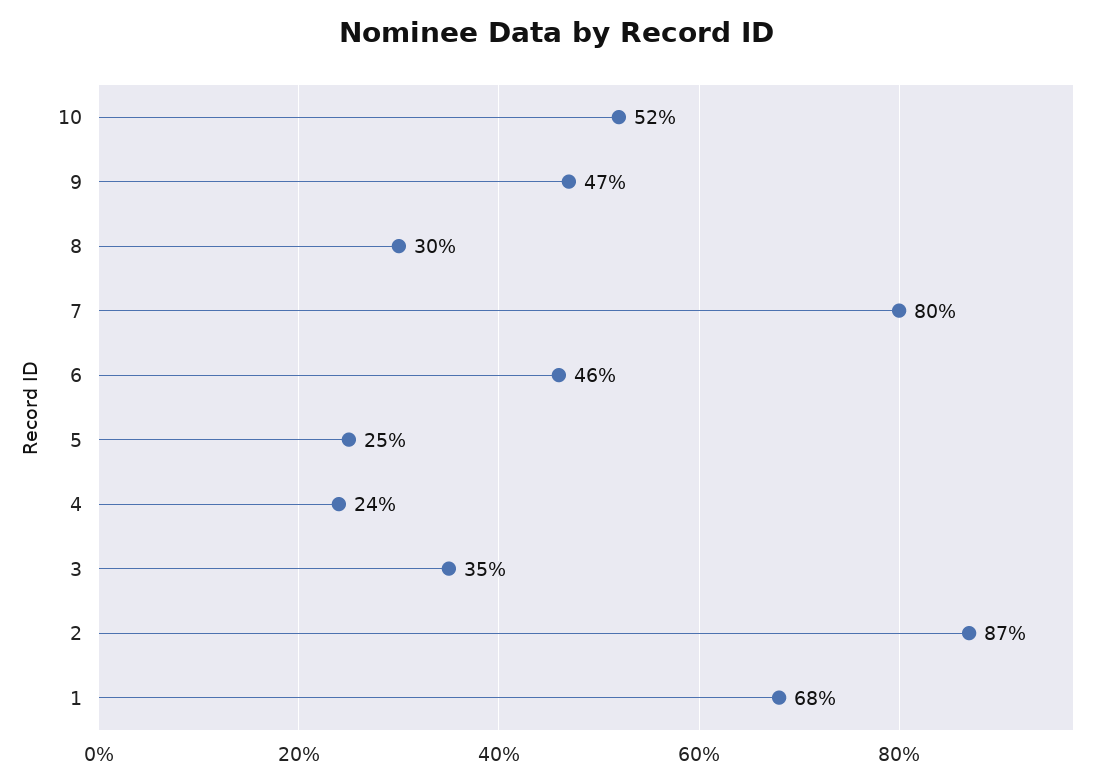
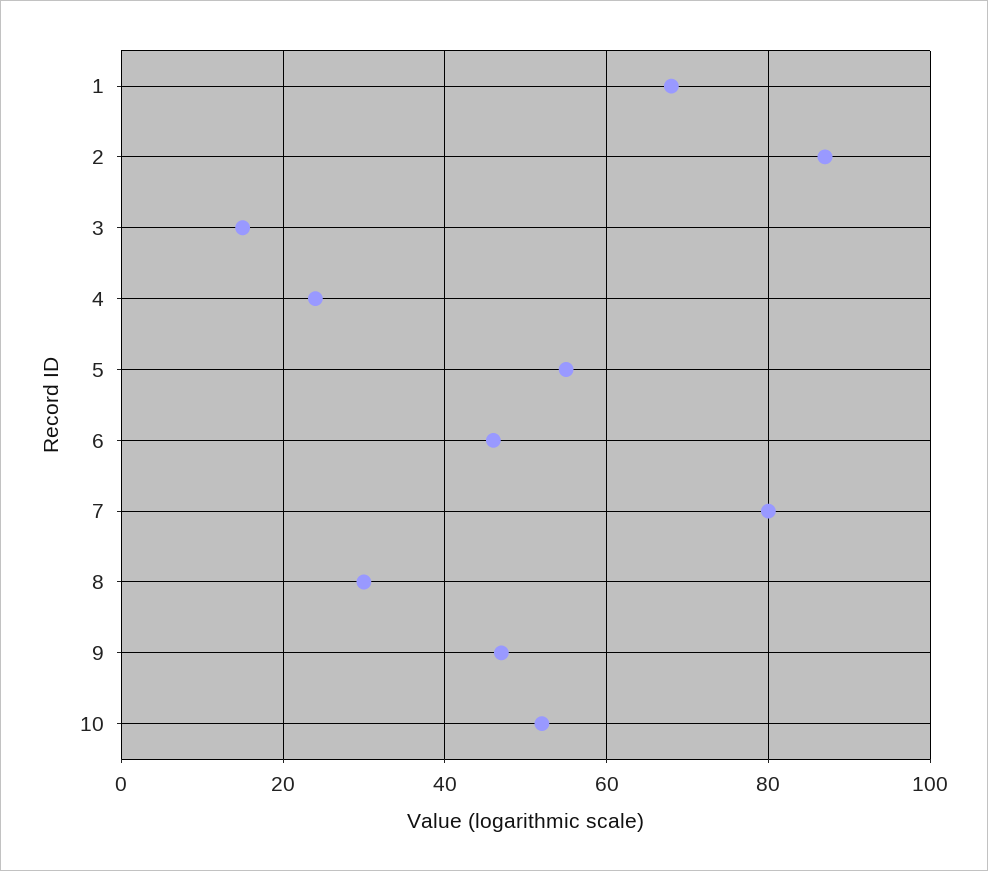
  {
    "10": 52,
    "9": 47,
    "8": 30,
    "7": 80,
    "6": 46,
-   "5": 25,
+   "5": 55,
    "4": 24,
-   "3": 35,
+   "3": 15,
    "2": 87,
    "1": 68
  }

